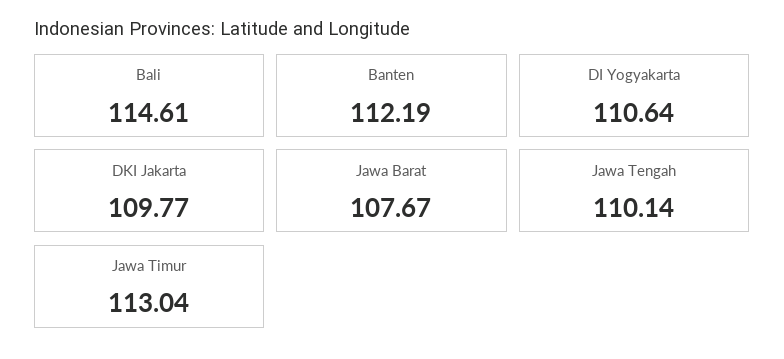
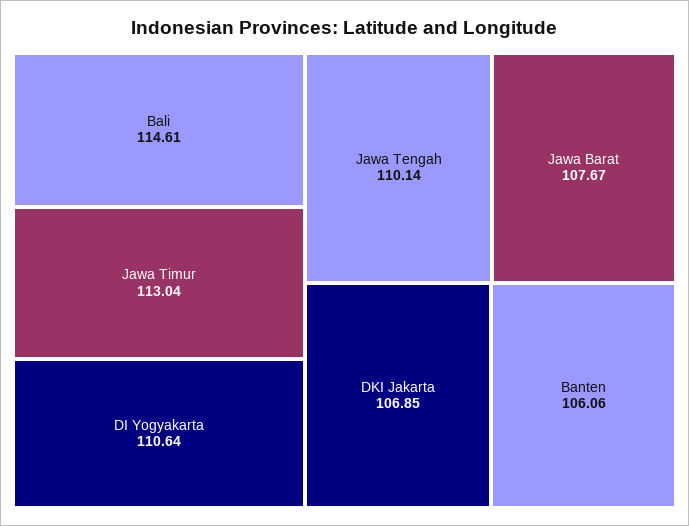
  {
    "Bali": 114.61,
-   "Banten": 112.19,
+   "Banten": 106.06,
    "DI Yogyakarta": 110.64,
-   "DKI Jakarta": 109.77,
+   "DKI Jakarta": 106.85,
    "Jawa Barat": 107.67,
    "Jawa Tengah": 110.14,
    "Jawa Timur": 113.04
  }

